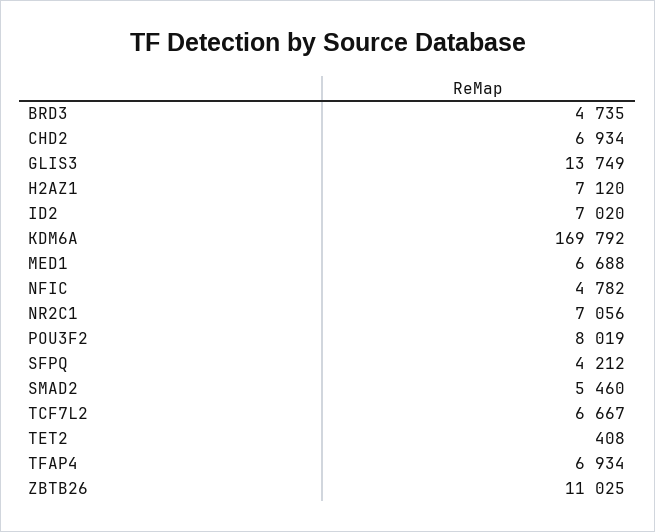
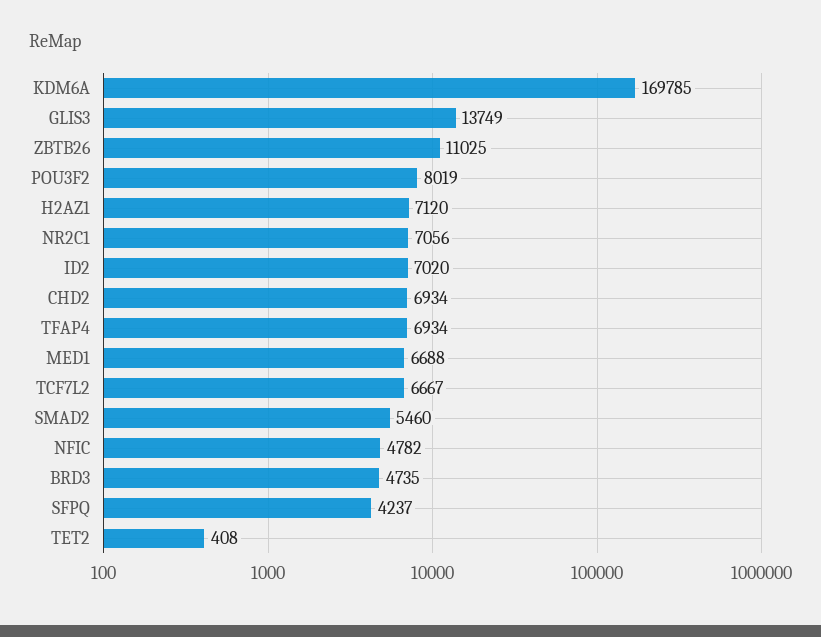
  {
    "BRD3": 4735,
    "CHD2": 6934,
    "GLIS3": 13749,
    "H2AZ1": 7120,
    "ID2": 7020,
-   "KDM6A": 169792,
+   "KDM6A": 169785,
    "MED1": 6688,
    "NFIC": 4782,
    "NR2C1": 7056,
    "POU3F2": 8019,
-   "SFPQ": 4212,
+   "SFPQ": 4237,
    "SMAD2": 5460,
    "TCF7L2": 6667,
    "TET2": 408,
    "TFAP4": 6934,
    "ZBTB26": 11025
  }

